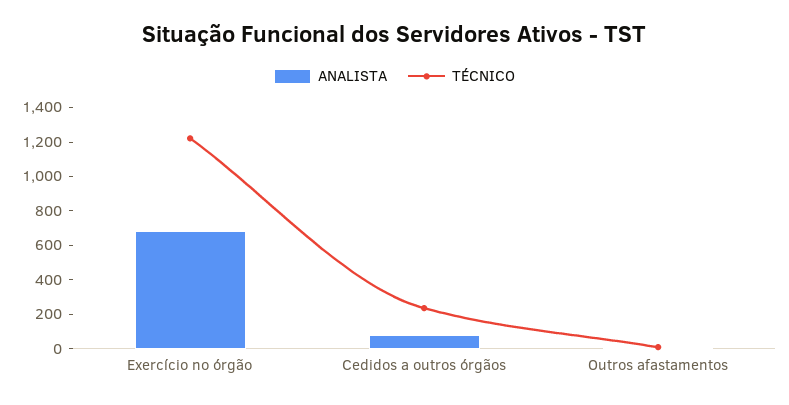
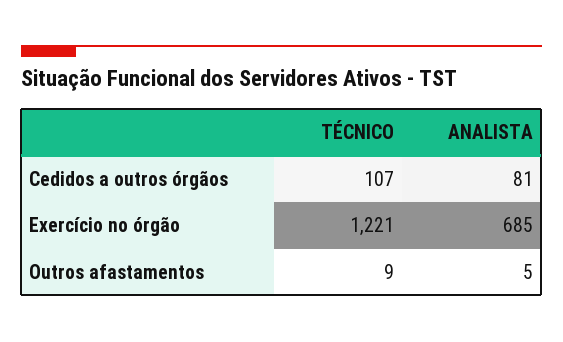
  {
    "ANALISTA": {
      "Exercício no órgão": 685,
      "Cedidos a outros órgãos": 81,
      "Outros afastamentos": 5
    },
    "TÉCNICO": {
      "Exercício no órgão": 1221,
-     "Cedidos a outros órgãos": 250,
+     "Cedidos a outros órgãos": 107,
      "Outros afastamentos": 9
    }
  }

